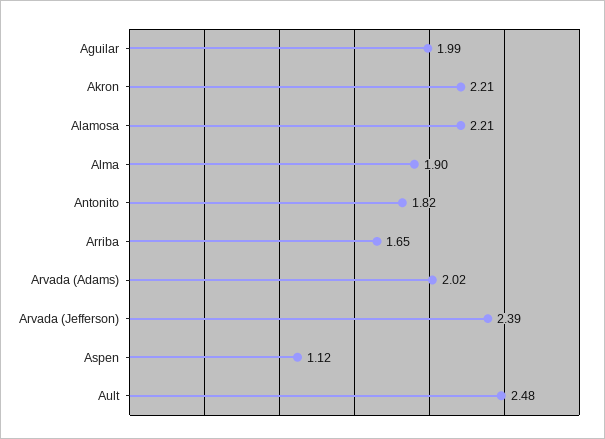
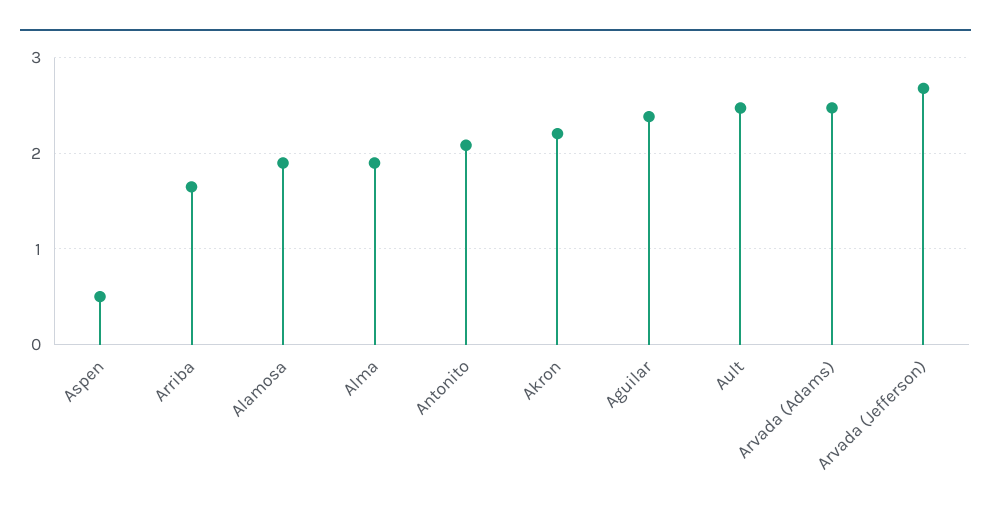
  {
-   "Aguilar": 1.99,
+   "Aguilar": 2.4,
    "Akron": 2.21,
-   "Alamosa": 2.21,
+   "Alamosa": 1.9,
    "Alma": 1.9,
-   "Antonito": 1.82,
+   "Antonito": 2.1,
    "Arriba": 1.65,
-   "Arvada (Adams)": 2.02,
+   "Arvada (Adams)": 2.5,
-   "Arvada (Jefferson)": 2.39,
+   "Arvada (Jefferson)": 2.7,
-   "Aspen": 1.12,
+   "Aspen": 0.5,
    "Ault": 2.48
  }

